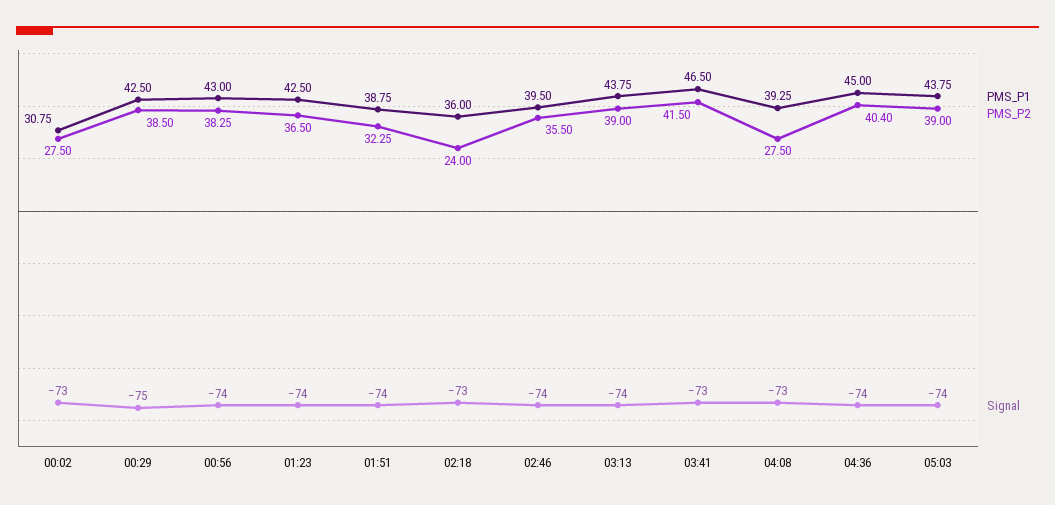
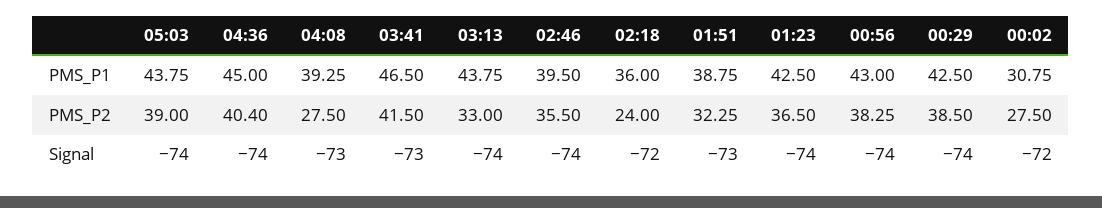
  {
    "PMS_P1": {
      "00:02": 30.75,
      "00:29": 42.5,
      "00:56": 43,
      "01:23": 42.5,
      "01:51": 38.75,
      "02:18": 36,
      "02:46": 39.5,
      "03:13": 43.75,
      "03:41": 46.5,
      "04:08": 39.25,
      "04:36": 45,
      "05:03": 43.75
    },
    "PMS_P2": {
      "00:02": 27.5,
      "00:29": 38.5,
      "00:56": 38.25,
      "01:23": 36.5,
      "01:51": 32.25,
      "02:18": 24,
      "02:46": 35.5,
-     "03:13": 39,
+     "03:13": 33,
      "03:41": 41.5,
      "04:08": 27.5,
      "04:36": 40.4,
      "05:03": 39
    },
    "Signal": {
-     "00:02": -73,
+     "00:02": -72,
-     "00:29": -75,
+     "00:29": -74,
      "00:56": -74,
      "01:23": -74,
-     "01:51": -74,
+     "01:51": -73,
-     "02:18": -73,
+     "02:18": -72,
      "02:46": -74,
      "03:13": -74,
      "03:41": -73,
      "04:08": -73,
      "04:36": -74,
      "05:03": -74
    }
  }

